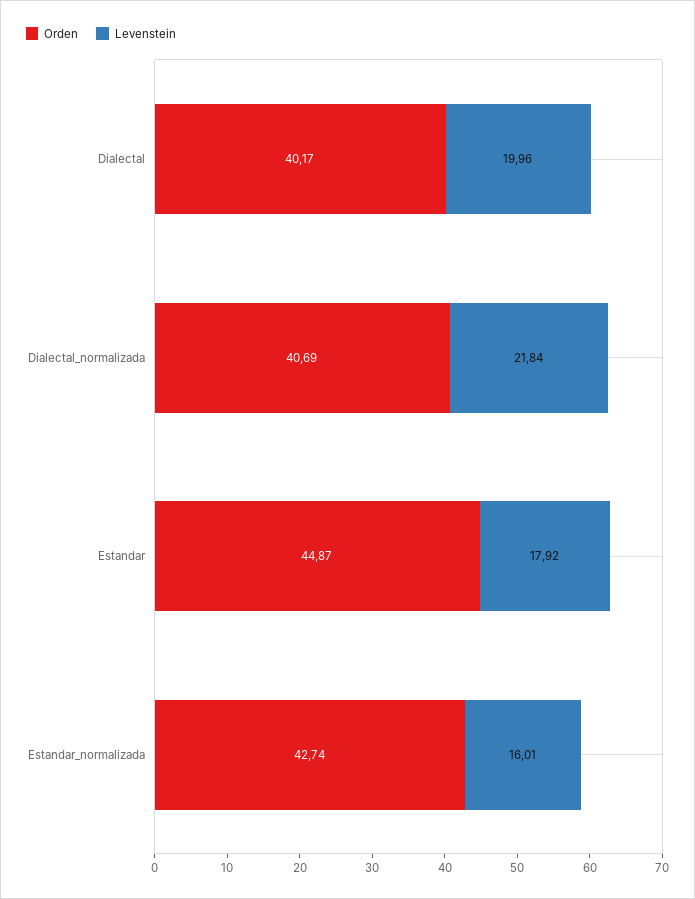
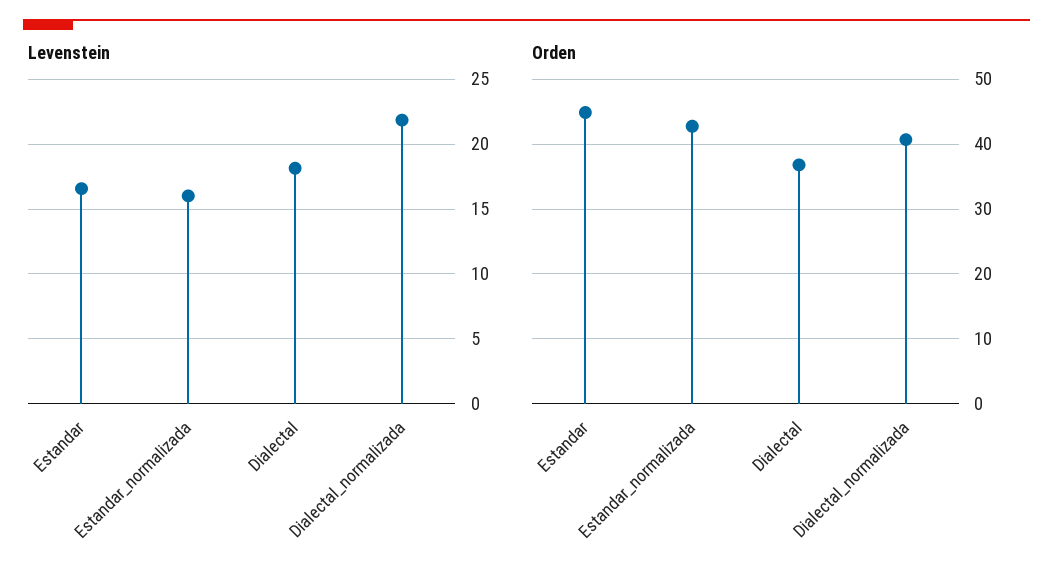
  {
    "Orden": {
-     "Dialectal": 40.17,
+     "Dialectal": 37,
      "Dialectal_normalizada": 40.69,
      "Estandar": 44.87,
      "Estandar_normalizada": 42.74
    },
    "Levenstein": {
-     "Dialectal": 19.96,
+     "Dialectal": 18,
      "Dialectal_normalizada": 21.84,
-     "Estandar": 17.92,
+     "Estandar": 16.5,
      "Estandar_normalizada": 16.01
    }
  }

